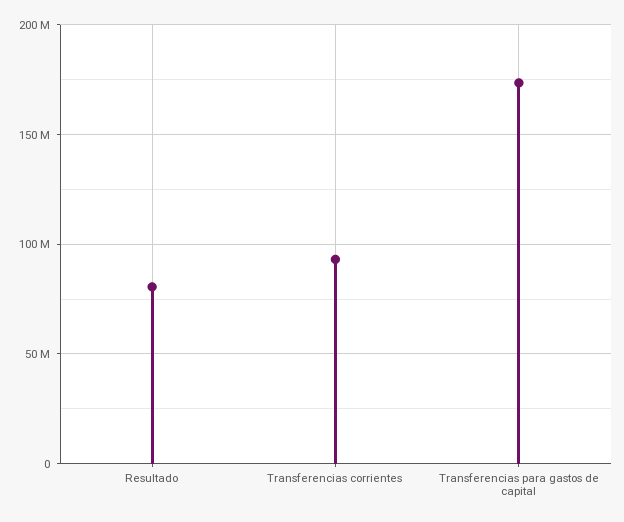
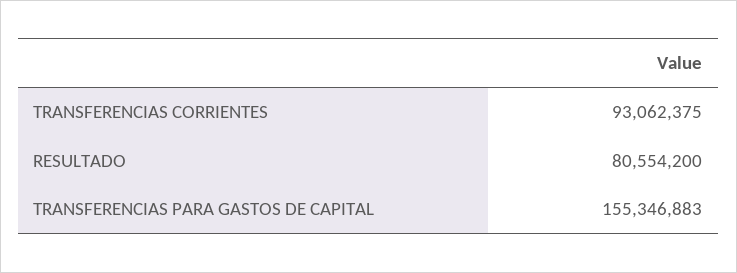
  {
    "Resultado": 80554200,
    "Transferencias corrientes": 93062375,
-   "Transferencias para gastos de capital": 175000000
+   "Transferencias para gastos de capital": 155346883
  }

